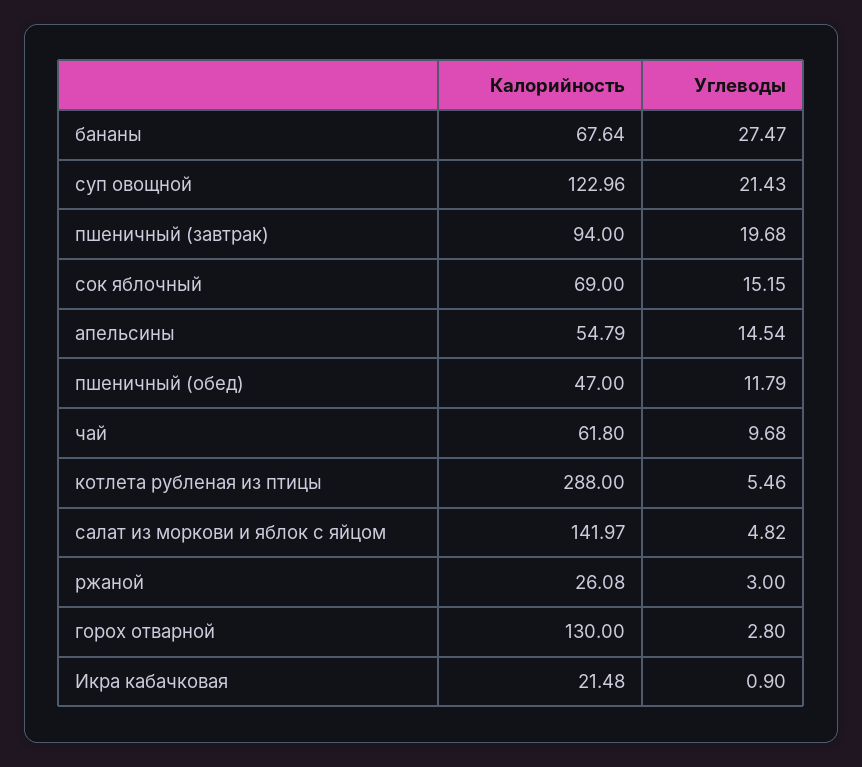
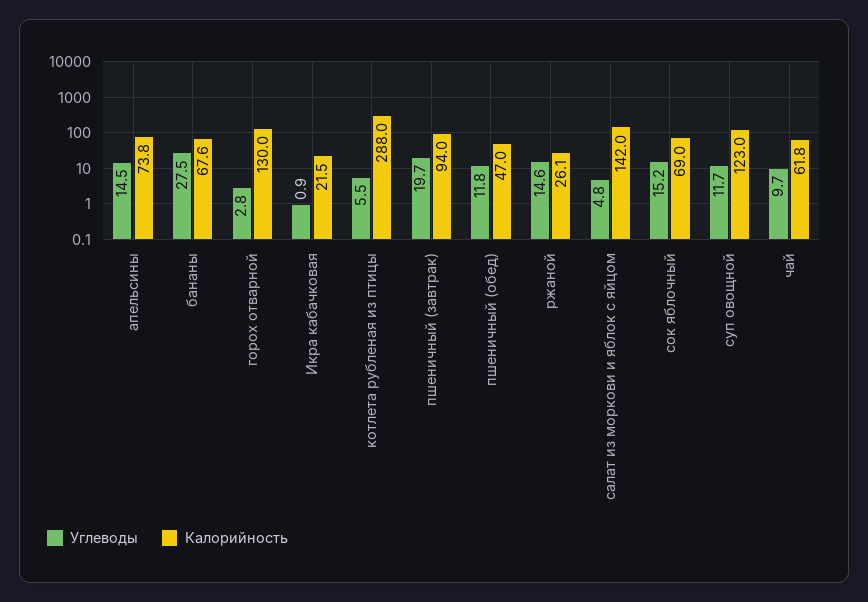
  {
    "Калорийность": {
      "бананы": 67.64,
      "суп овощной": 122.96,
      "пшеничный (завтрак)": 94,
      "сок яблочный": 69,
-     "апельсины": 54.79,
+     "апельсины": 73.8,
      "пшеничный (обед)": 47,
      "чай": 61.8,
      "котлета рубленая из птицы": 288,
      "салат из моркови и яблок с яйцом": 141.97,
      "ржаной": 26.08,
      "горох отварной": 130,
      "Икра кабачковая": 21.48
    },
    "Углеводы": {
      "бананы": 27.47,
-     "суп овощной": 21.43,
+     "суп овощной": 11.7,
      "пшеничный (завтрак)": 19.68,
      "сок яблочный": 15.15,
      "апельсины": 14.54,
      "пшеничный (обед)": 11.79,
      "чай": 9.68,
      "котлета рубленая из птицы": 5.46,
      "салат из моркови и яблок с яйцом": 4.82,
-     "ржаной": 3,
+     "ржаной": 14.6,
      "горох отварной": 2.8,
      "Икра кабачковая": 0.9
    }
  }

